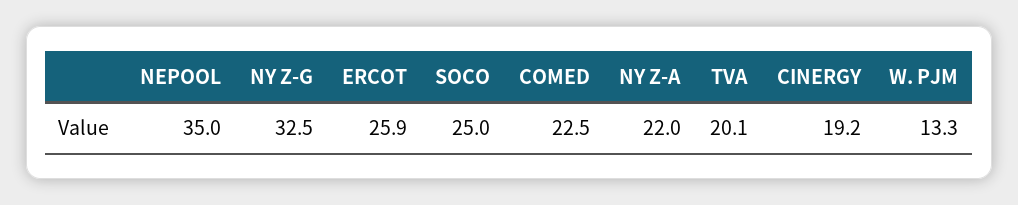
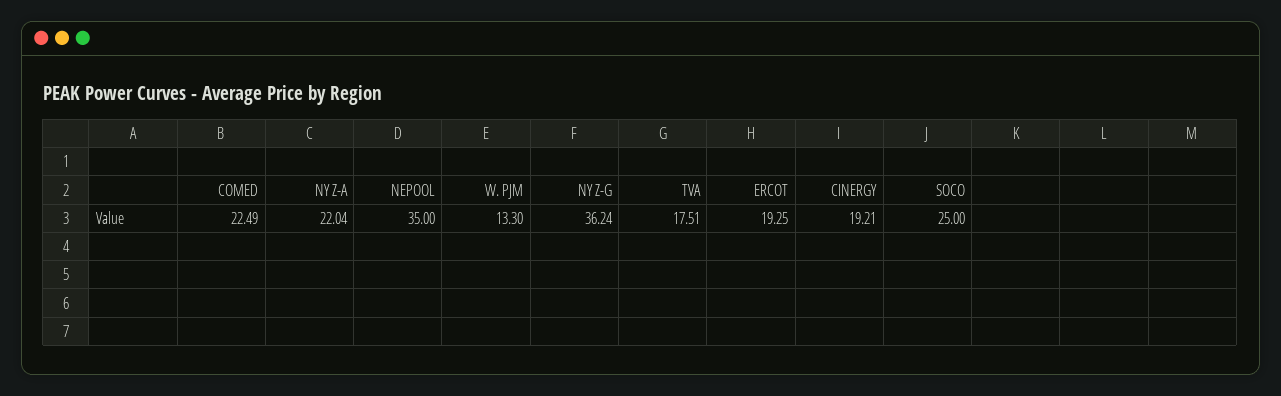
  {
    "NEPOOL": 35,
-   "NY Z-G": 32.5,
+   "NY Z-G": 36.24,
-   "ERCOT": 25.9,
+   "ERCOT": 19.25,
    "SOCO": 25,
    "COMED": 22.49,
    "NY Z-A": 22.04,
-   "TVA": 20.1,
+   "TVA": 17.51,
    "CINERGY": 19.21,
    "W. PJM": 13.3
  }

